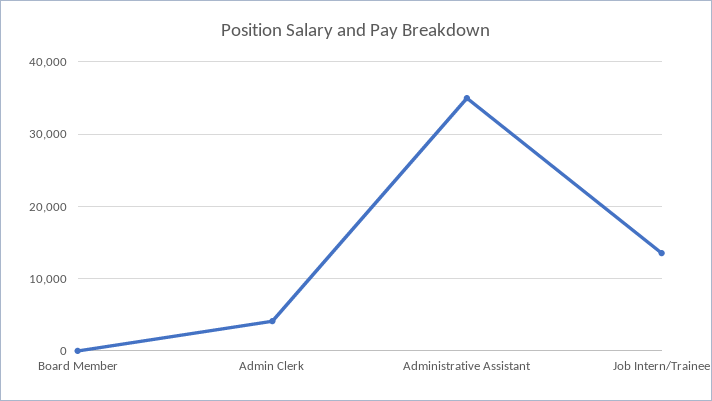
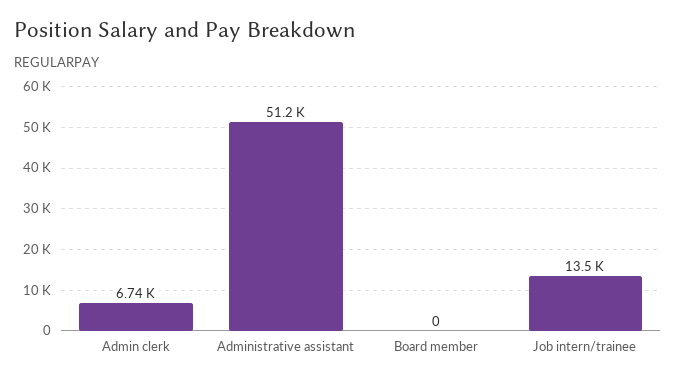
  {
    "Board Member": 0,
-   "Admin Clerk": 4000,
+   "Admin Clerk": 6740,
-   "Administrative Assistant": 35000,
+   "Administrative Assistant": 51200,
    "Job Intern/Trainee": 13500
  }

